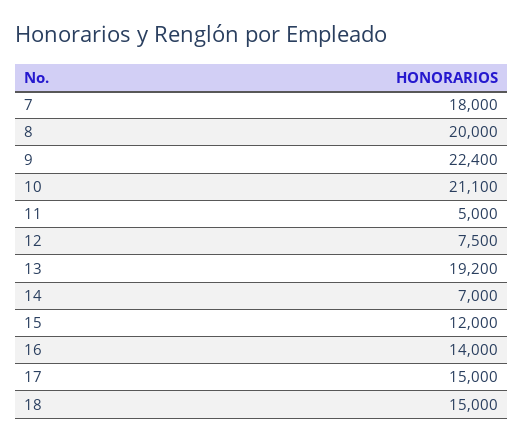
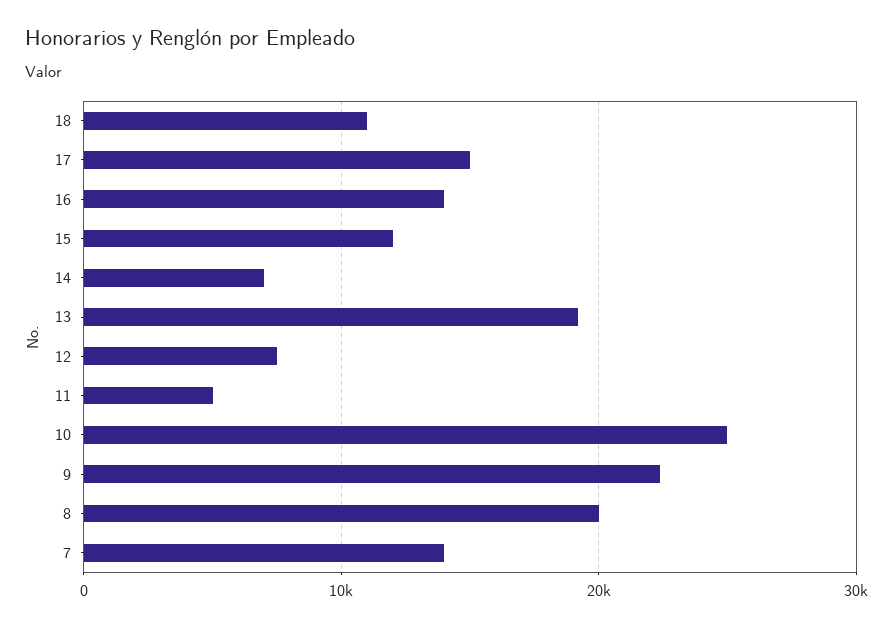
  {
-   "7": 18000,
+   "7": 14000,
    "8": 20000,
    "9": 22400,
-   "10": 21100,
+   "10": 25000,
    "11": 5000,
    "12": 7500,
    "13": 19200,
    "14": 7000,
    "15": 12000,
    "16": 14000,
    "17": 15000,
-   "18": 15000
+   "18": 11000
  }

